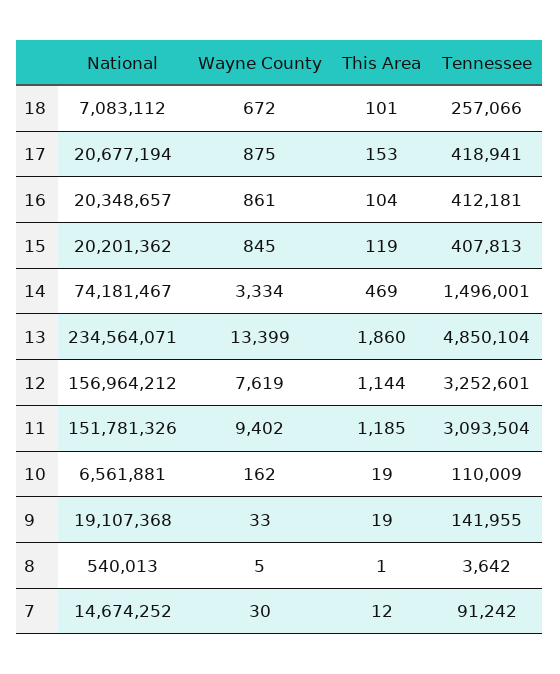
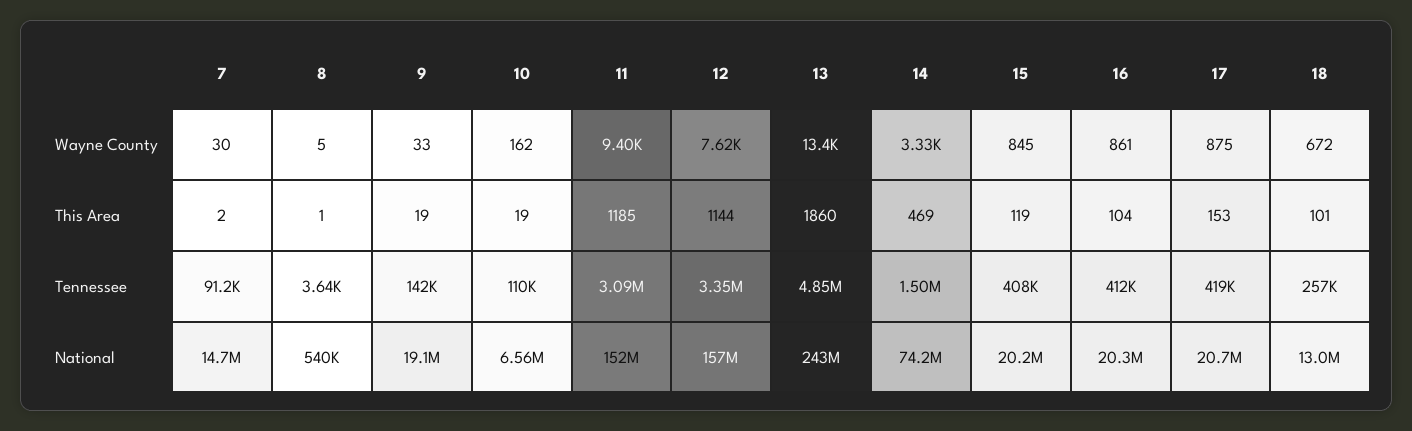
  {
    "National": {
-     "18": 7083112,
+     "18": 13000000,
      "17": 20677194,
      "16": 20348657,
      "15": 20201362,
      "14": 74181467,
-     "13": 234564071,
+     "13": 243000000,
      "12": 156964212,
      "11": 151781326,
      "10": 6561881,
      "9": 19107368,
      "8": 540013,
      "7": 14674252
    },
    "Wayne County": {
      "18": 672,
      "17": 875,
      "16": 861,
      "15": 845,
      "14": 3334,
      "13": 13399,
      "12": 7619,
      "11": 9402,
      "10": 162,
      "9": 33,
      "8": 5,
      "7": 30
    },
    "This Area": {
      "18": 101,
      "17": 153,
      "16": 104,
      "15": 119,
      "14": 469,
      "13": 1860,
      "12": 1144,
      "11": 1185,
      "10": 19,
      "9": 19,
      "8": 1,
-     "7": 12
+     "7": 2
    },
    "Tennessee": {
      "18": 257066,
      "17": 418941,
      "16": 412181,
      "15": 407813,
      "14": 1496001,
      "13": 4850104,
-     "12": 3252601,
+     "12": 3350000,
      "11": 3093504,
      "10": 110009,
      "9": 141955,
      "8": 3642,
      "7": 91242
    }
  }

